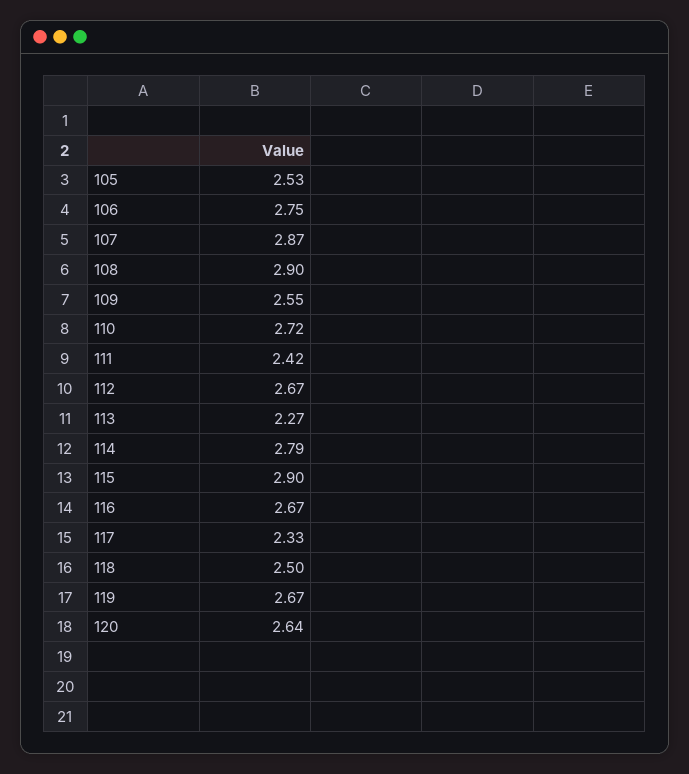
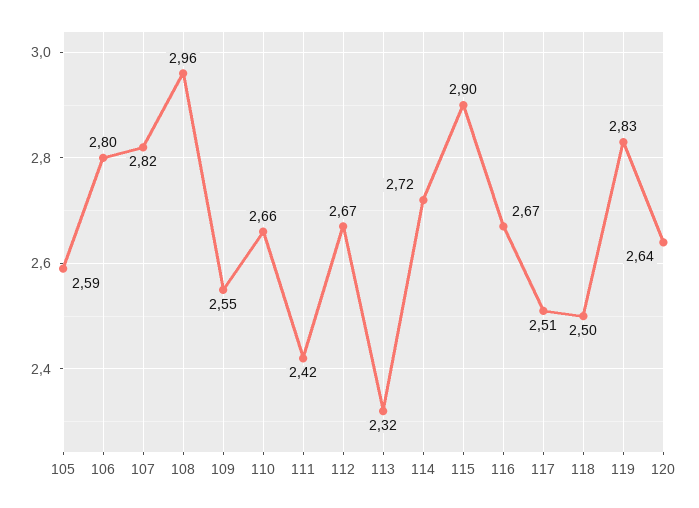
  {
-   "105": 2.53,
+   "105": 2.59,
-   "106": 2.75,
+   "106": 2.8,
-   "107": 2.87,
+   "107": 2.82,
-   "108": 2.9,
+   "108": 2.96,
    "109": 2.55,
-   "110": 2.72,
+   "110": 2.66,
    "111": 2.42,
    "112": 2.67,
-   "113": 2.27,
+   "113": 2.32,
-   "114": 2.79,
+   "114": 2.72,
    "115": 2.9,
    "116": 2.67,
-   "117": 2.33,
+   "117": 2.51,
    "118": 2.5,
-   "119": 2.67,
+   "119": 2.83,
    "120": 2.64
  }

